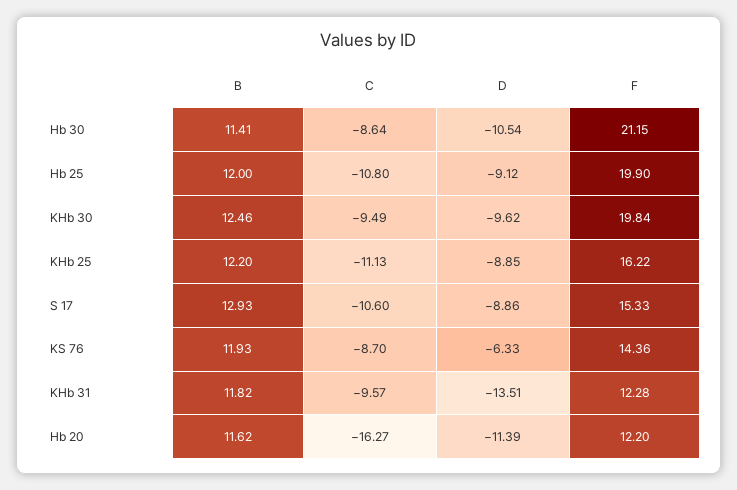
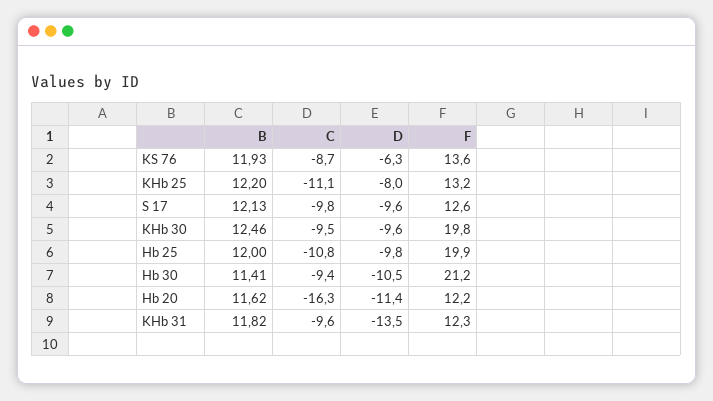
  {
    "B": {
      "Hb 30": 11.41,
      "Hb 25": 12,
      "KHb 30": 12.46,
      "KHb 25": 12.2,
-     "S 17": 12.93,
+     "S 17": 12.13,
      "KS 76": 11.93,
      "KHb 31": 11.82,
      "Hb 20": 11.62
    },
    "C": {
-     "Hb 30": -8.64,
+     "Hb 30": -9.4,
      "Hb 25": -10.8,
      "KHb 30": -9.49,
      "KHb 25": -11.13,
-     "S 17": -10.6,
+     "S 17": -9.8,
      "KS 76": -8.7,
      "KHb 31": -9.57,
      "Hb 20": -16.27
    },
    "D": {
      "Hb 30": -10.54,
-     "Hb 25": -9.12,
+     "Hb 25": -9.8,
      "KHb 30": -9.62,
-     "KHb 25": -8.85,
+     "KHb 25": -8,
-     "S 17": -8.86,
+     "S 17": -9.6,
      "KS 76": -6.33,
      "KHb 31": -13.51,
      "Hb 20": -11.39
    },
    "F": {
      "Hb 30": 21.15,
      "Hb 25": 19.9,
      "KHb 30": 19.84,
-     "KHb 25": 16.22,
+     "KHb 25": 13.2,
-     "S 17": 15.33,
+     "S 17": 12.6,
-     "KS 76": 14.36,
+     "KS 76": 13.6,
      "KHb 31": 12.28,
      "Hb 20": 12.2
    }
  }

